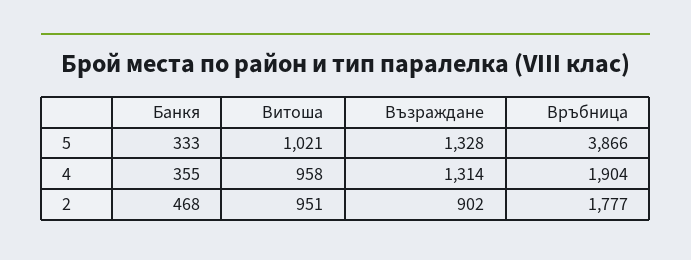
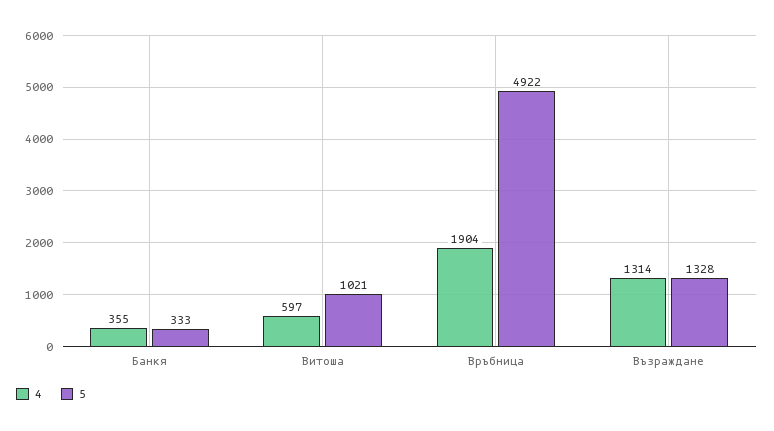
  {
    "5": {
      "Банкя": 333,
      "Витоша": 1021,
      "Възраждане": 1328,
-     "Връбница": 3866
+     "Връбница": 4922
    },
    "4": {
      "Банкя": 355,
-     "Витоша": 958,
+     "Витоша": 597,
      "Възраждане": 1314,
      "Връбница": 1904
-   },
+   }
-   "2": {
-     "Банкя": 468,
-     "Витоша": 951,
-     "Възраждане": 902,
-     "Връбница": 1777
-   }
  }

